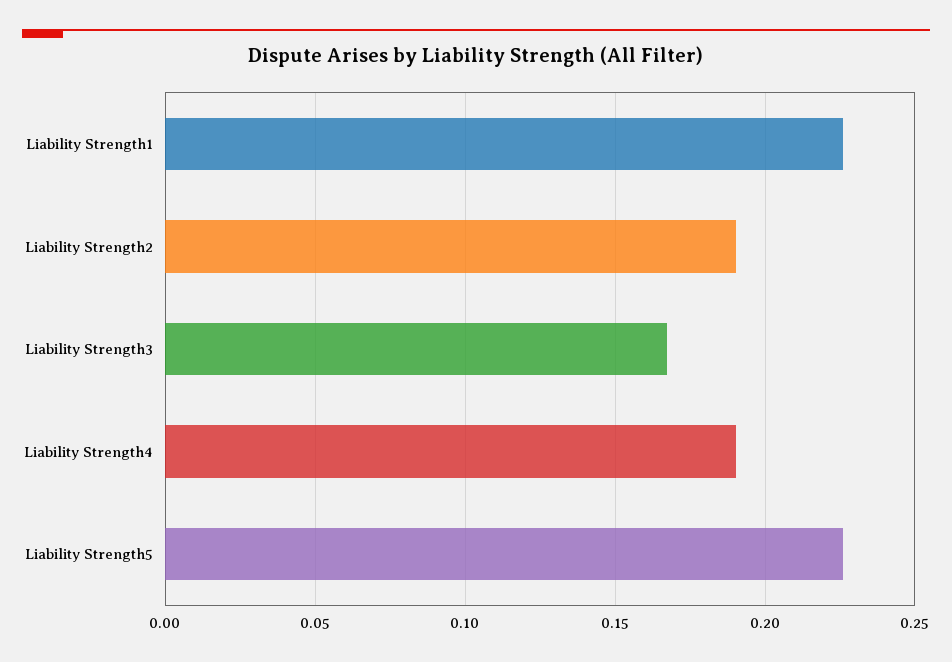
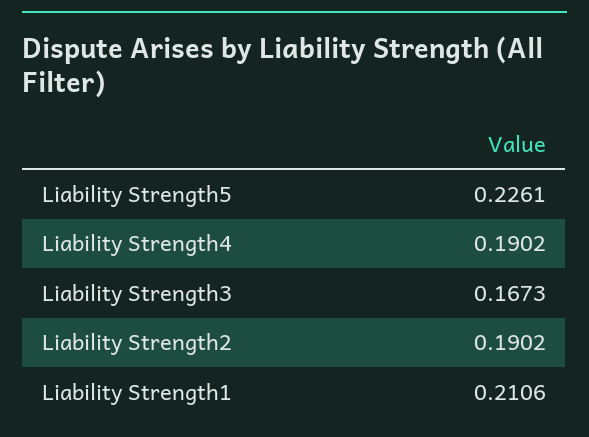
  {
-   "Liability Strength1": 0.225,
+   "Liability Strength1": 0.2106,
    "Liability Strength2": 0.1902,
    "Liability Strength3": 0.1673,
    "Liability Strength4": 0.1902,
    "Liability Strength5": 0.2261
  }

